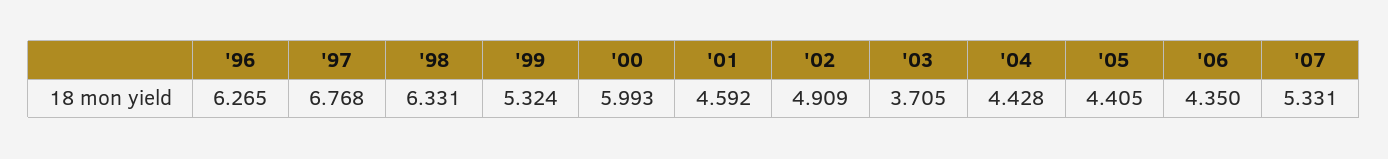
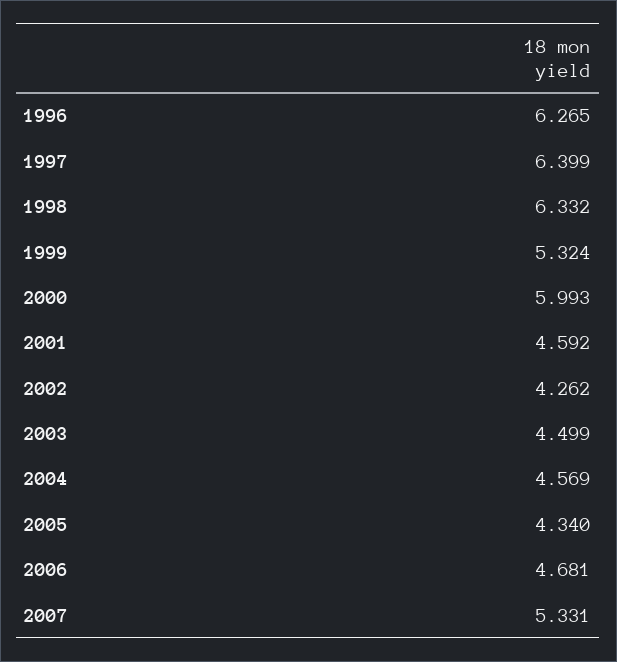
  {
    "'96": 6.265,
-   "'97": 6.768,
+   "'97": 6.399,
-   "'98": 6.331,
+   "'98": 6.332,
    "'99": 5.324,
    "'00": 5.993,
    "'01": 4.592,
-   "'02": 4.909,
+   "'02": 4.262,
-   "'03": 3.705,
+   "'03": 4.499,
-   "'04": 4.428,
+   "'04": 4.569,
-   "'05": 4.405,
+   "'05": 4.34,
-   "'06": 4.35,
+   "'06": 4.681,
    "'07": 5.331
  }

